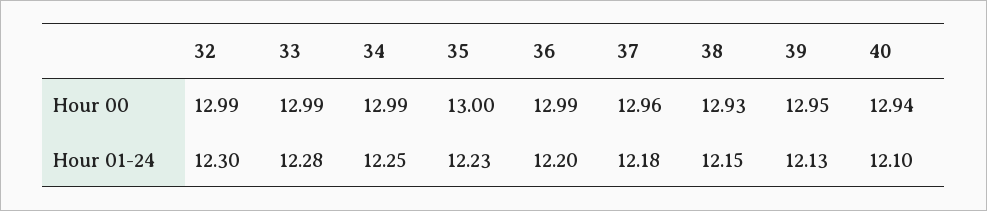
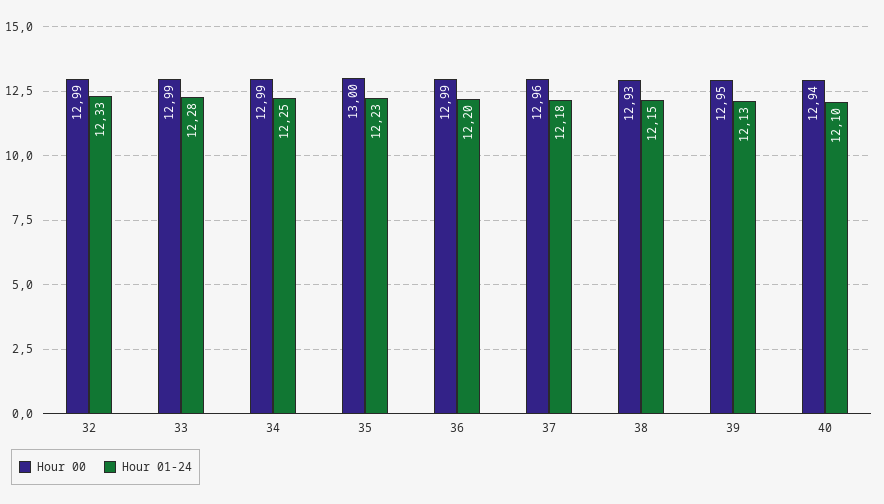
  {
    "Hour 00": {
      "32": 12.99,
      "33": 12.99,
      "34": 12.99,
      "35": 13,
      "36": 12.99,
      "37": 12.96,
      "38": 12.93,
      "39": 12.95,
      "40": 12.94
    },
    "Hour 01-24": {
-     "32": 12.3,
+     "32": 12.33,
      "33": 12.28,
      "34": 12.25,
      "35": 12.23,
      "36": 12.2,
      "37": 12.18,
      "38": 12.15,
      "39": 12.13,
      "40": 12.1
    }
  }

